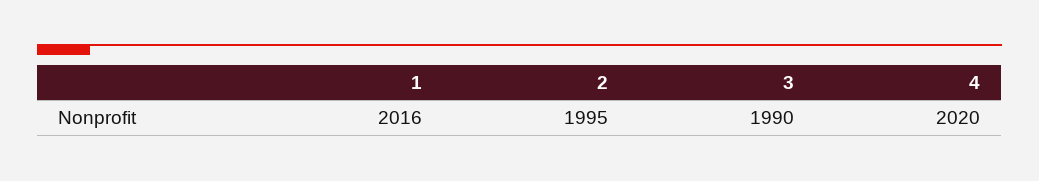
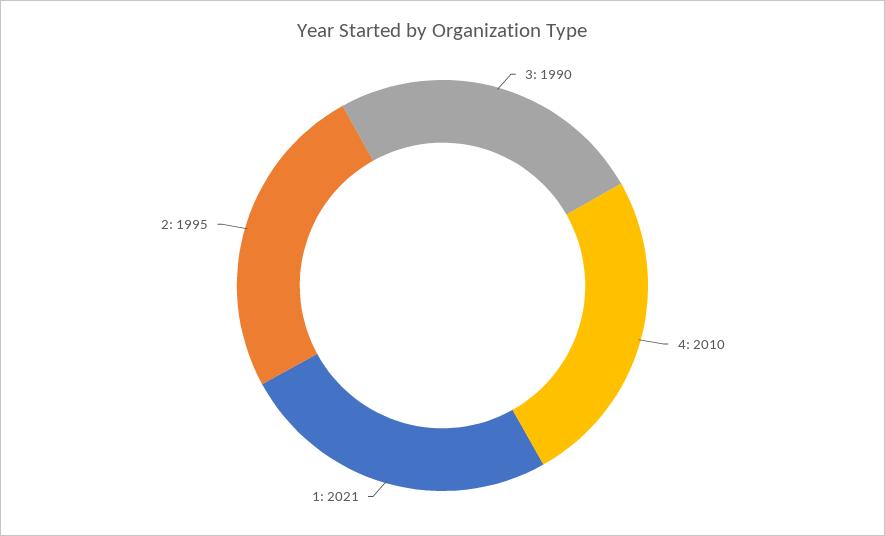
  {
-   "1": 2016,
+   "1": 2021,
    "2": 1995,
    "3": 1990,
-   "4": 2020
+   "4": 2010
  }

